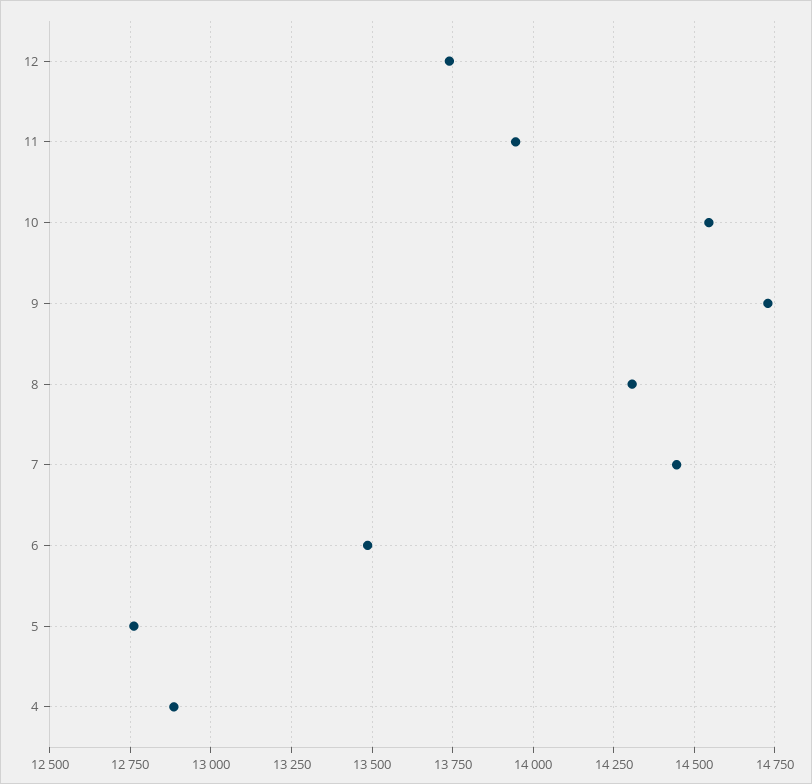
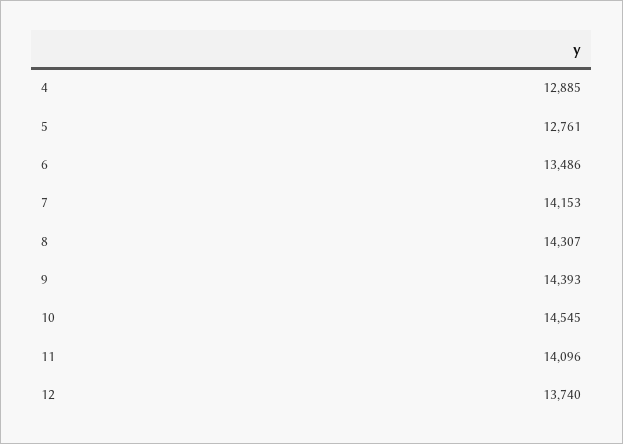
  {
    "12": 13740,
-   "11": 13950,
+   "11": 14096,
    "10": 14545,
-   "9": 14725,
+   "9": 14393,
    "8": 14307,
-   "7": 14450,
+   "7": 14153,
    "6": 13486,
    "5": 12761,
    "4": 12885
  }

